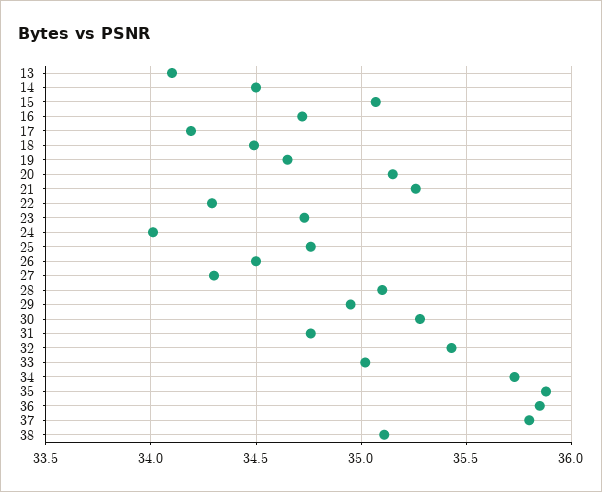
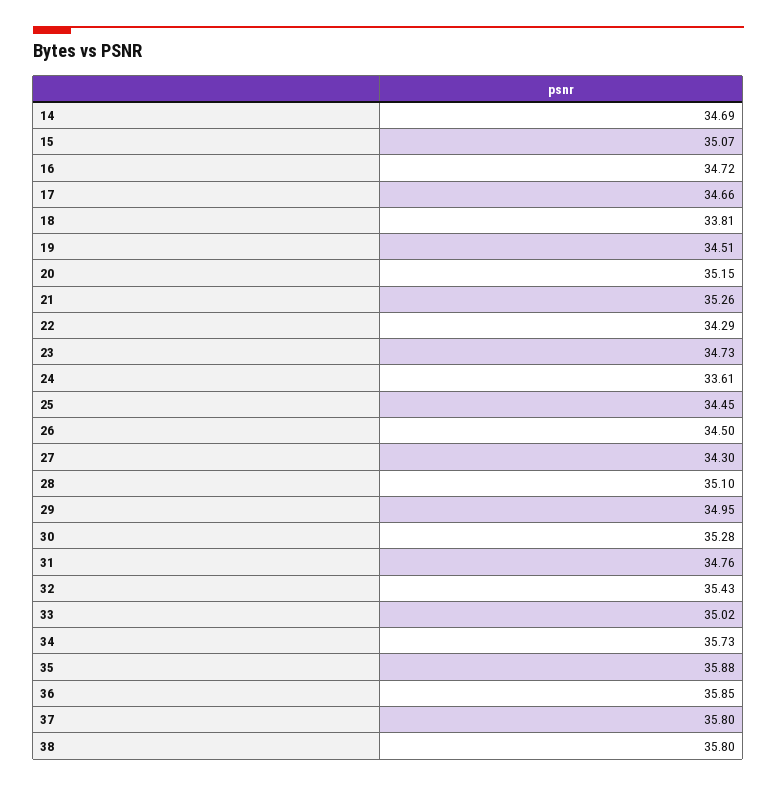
  {
-   "13": 34.1,
-   "14": 34.5,
+   "14": 34.69,
    "15": 35.07,
    "16": 34.72,
-   "17": 34.2,
+   "17": 34.66,
-   "18": 34.5,
+   "18": 33.81,
-   "19": 34.65,
+   "19": 34.51,
    "20": 35.15,
    "21": 35.26,
    "22": 34.29,
    "23": 34.73,
-   "24": 34,
+   "24": 33.61,
-   "25": 34.75,
+   "25": 34.45,
    "26": 34.5,
    "27": 34.3,
    "28": 35.1,
    "29": 34.95,
    "30": 35.28,
    "31": 34.76,
    "32": 35.43,
    "33": 35.02,
    "34": 35.73,
    "35": 35.88,
    "36": 35.85,
    "37": 35.8,
-   "38": 35.1
+   "38": 35.8
  }

